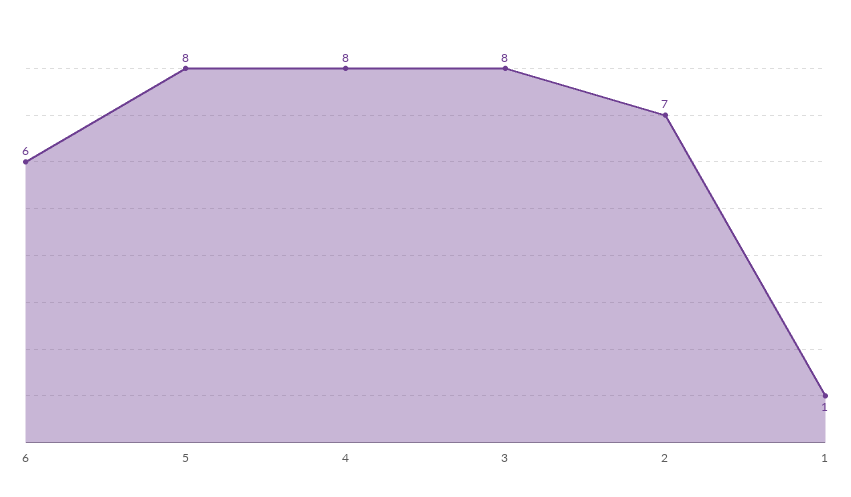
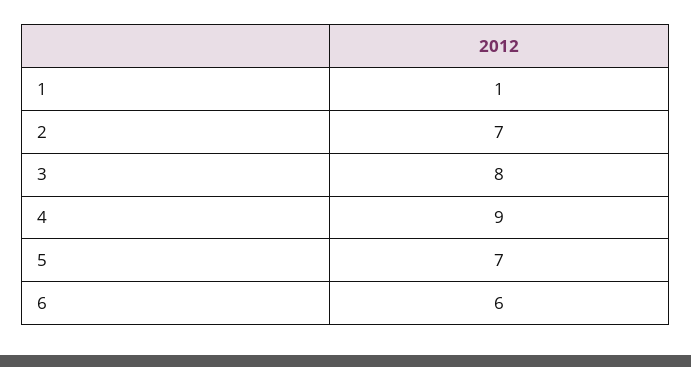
  {
    "6": 6,
-   "5": 8,
+   "5": 7,
-   "4": 8,
+   "4": 9,
    "3": 8,
    "2": 7,
    "1": 1
  }

